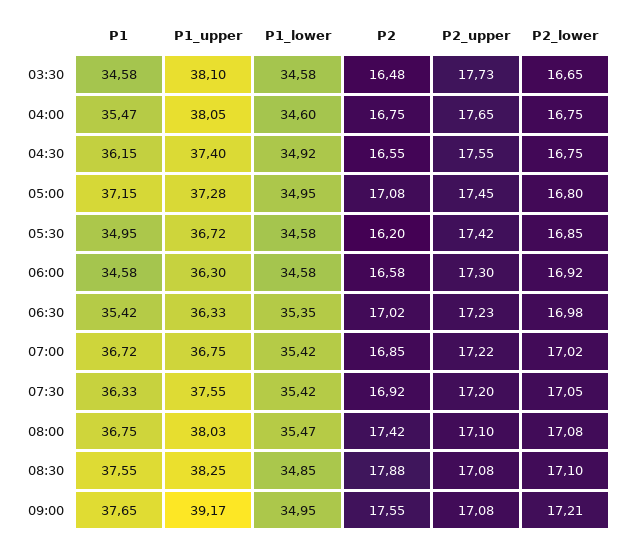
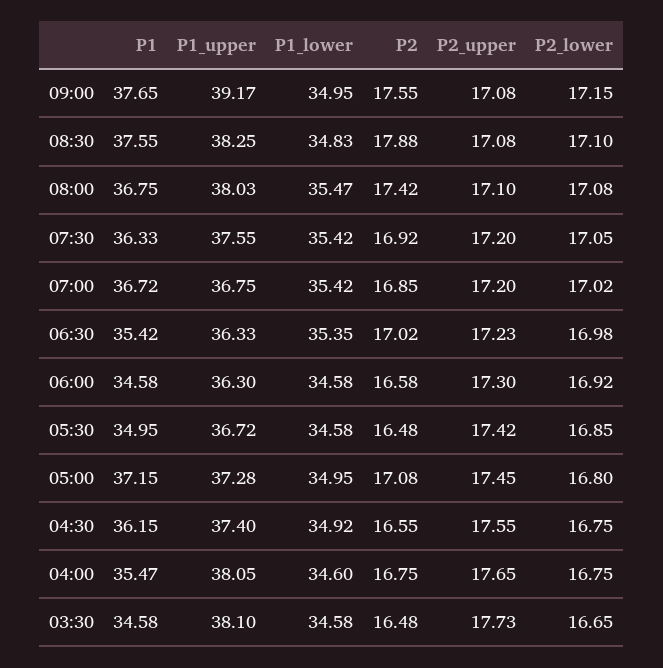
  {
    "P1": {
      "03:30": 34.58,
      "04:00": 35.47,
      "04:30": 36.15,
      "05:00": 37.15,
      "05:30": 34.95,
      "06:00": 34.58,
      "06:30": 35.42,
      "07:00": 36.72,
      "07:30": 36.33,
      "08:00": 36.75,
      "08:30": 37.55,
      "09:00": 37.65
    },
    "P1_upper": {
      "03:30": 38.1,
      "04:00": 38.05,
      "04:30": 37.4,
      "05:00": 37.28,
      "05:30": 36.72,
      "06:00": 36.3,
      "06:30": 36.33,
      "07:00": 36.75,
      "07:30": 37.55,
      "08:00": 38.03,
      "08:30": 38.25,
      "09:00": 39.17
    },
    "P1_lower": {
      "03:30": 34.58,
      "04:00": 34.6,
      "04:30": 34.92,
      "05:00": 34.95,
      "05:30": 34.58,
      "06:00": 34.58,
      "06:30": 35.35,
      "07:00": 35.42,
      "07:30": 35.42,
      "08:00": 35.47,
-     "08:30": 34.85,
+     "08:30": 34.83,
      "09:00": 34.95
    },
    "P2": {
      "03:30": 16.48,
      "04:00": 16.75,
      "04:30": 16.55,
      "05:00": 17.08,
-     "05:30": 16.2,
+     "05:30": 16.48,
      "06:00": 16.58,
      "06:30": 17.02,
      "07:00": 16.85,
      "07:30": 16.92,
      "08:00": 17.42,
      "08:30": 17.88,
      "09:00": 17.55
    },
    "P2_upper": {
      "03:30": 17.73,
      "04:00": 17.65,
      "04:30": 17.55,
      "05:00": 17.45,
      "05:30": 17.42,
      "06:00": 17.3,
      "06:30": 17.23,
-     "07:00": 17.22,
+     "07:00": 17.2,
      "07:30": 17.2,
      "08:00": 17.1,
      "08:30": 17.08,
      "09:00": 17.08
    },
    "P2_lower": {
      "03:30": 16.65,
      "04:00": 16.75,
      "04:30": 16.75,
      "05:00": 16.8,
      "05:30": 16.85,
      "06:00": 16.92,
      "06:30": 16.98,
      "07:00": 17.02,
      "07:30": 17.05,
      "08:00": 17.08,
      "08:30": 17.1,
-     "09:00": 17.21
+     "09:00": 17.15
    }
  }

